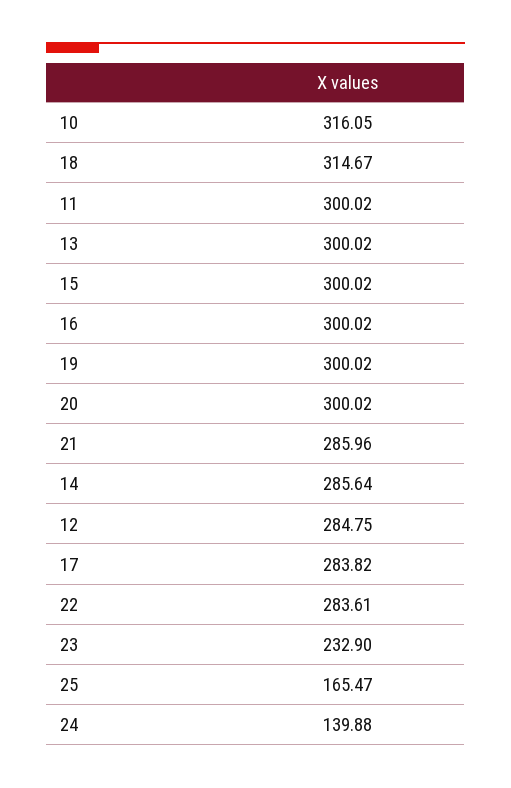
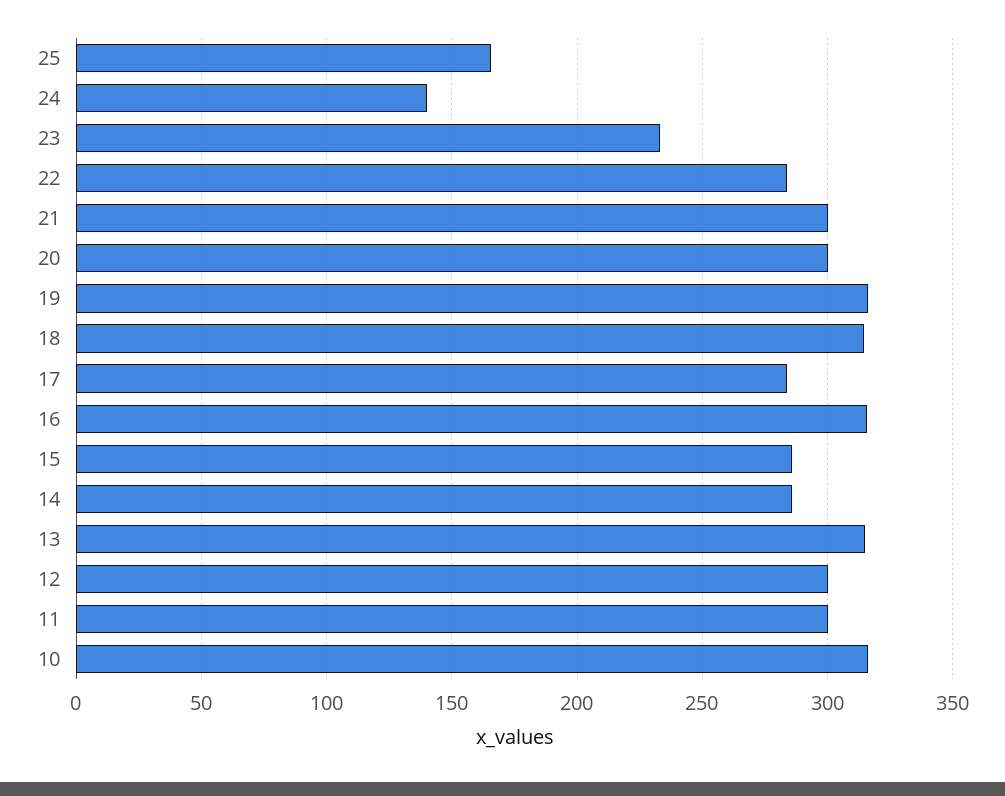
  {
    "10": 316.05,
    "18": 314.67,
    "11": 300.02,
-   "13": 300.02,
+   "13": 315,
-   "15": 300.02,
+   "15": 285,
-   "16": 300.02,
+   "16": 315,
-   "19": 300.02,
+   "19": 315,
    "20": 300.02,
-   "21": 285.96,
+   "21": 300,
    "14": 285.64,
-   "12": 284.75,
+   "12": 300,
    "17": 283.82,
    "22": 283.61,
    "23": 232.9,
    "25": 165.47,
    "24": 139.88
  }

